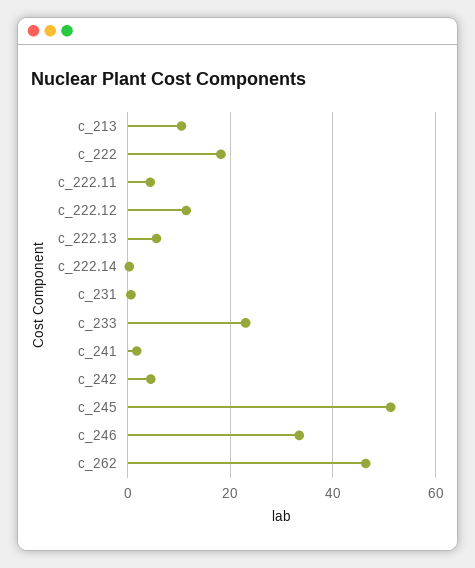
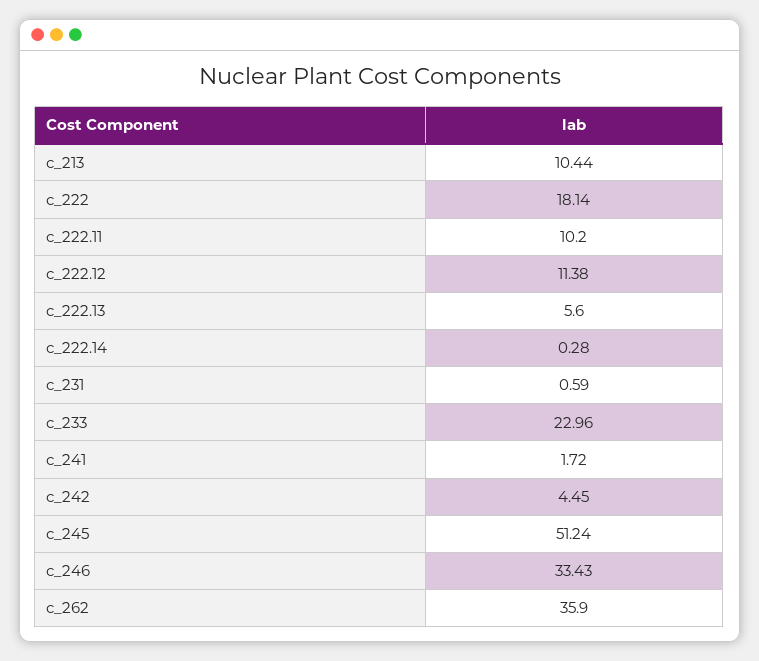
  {
    "c_213": 10.44,
    "c_222": 18.14,
-   "c_222.11": 4,
+   "c_222.11": 10.2,
    "c_222.12": 11.38,
    "c_222.13": 5.6,
    "c_222.14": 0.28,
    "c_231": 0.59,
    "c_233": 22.96,
    "c_241": 1.72,
    "c_242": 4.45,
    "c_245": 51.24,
    "c_246": 33.43,
-   "c_262": 46
+   "c_262": 35.9
  }

